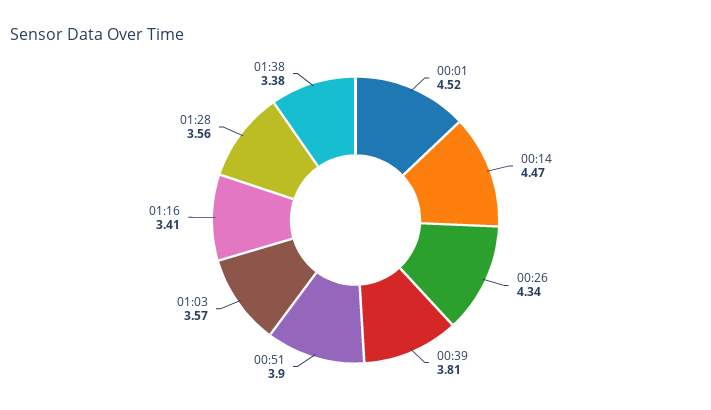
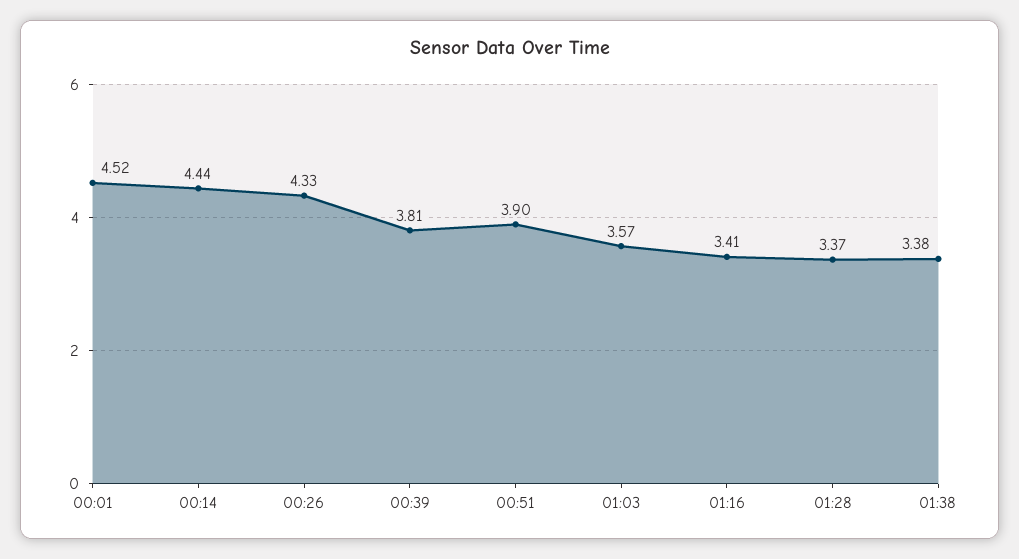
  {
    "00:01": 4.52,
-   "00:14": 4.47,
+   "00:14": 4.44,
-   "00:26": 4.34,
+   "00:26": 4.33,
    "00:39": 3.81,
    "00:51": 3.9,
    "01:03": 3.57,
    "01:16": 3.41,
-   "01:28": 3.56,
+   "01:28": 3.37,
    "01:38": 3.38
  }

